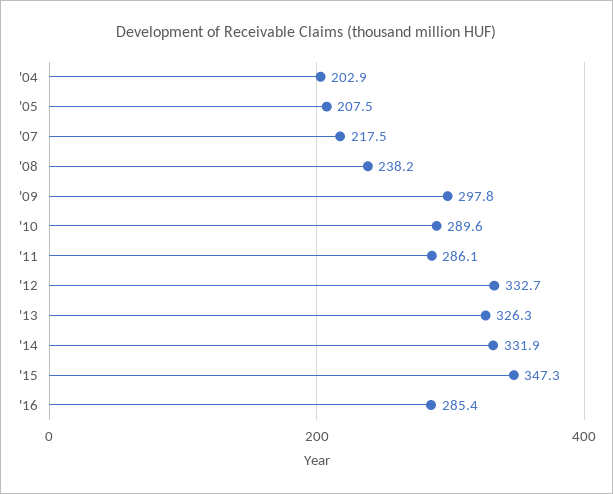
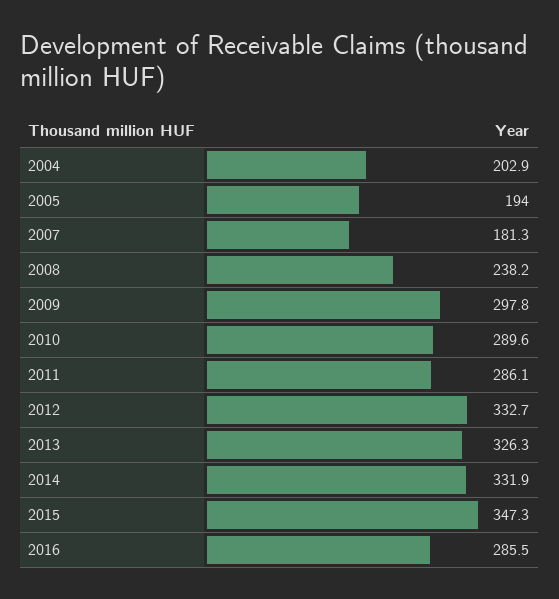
  {
    "'04": 202.9,
-   "'05": 207.5,
+   "'05": 194,
-   "'07": 217.5,
+   "'07": 181.3,
    "'08": 238.2,
    "'09": 297.8,
    "'10": 289.6,
    "'11": 286.1,
    "'12": 332.7,
    "'13": 326.3,
    "'14": 331.9,
    "'15": 347.3,
-   "'16": 285.4
+   "'16": 285.5
  }

